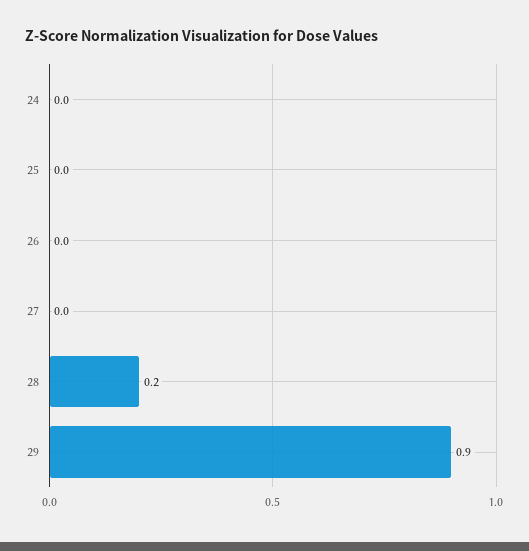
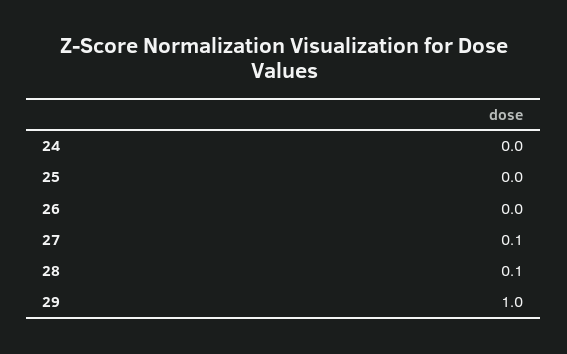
  {
    "24": 0,
    "25": 0,
    "26": 0,
-   "27": 0,
+   "27": 0.1,
-   "28": 0.2,
+   "28": 0.1,
-   "29": 0.9
+   "29": 1
  }

